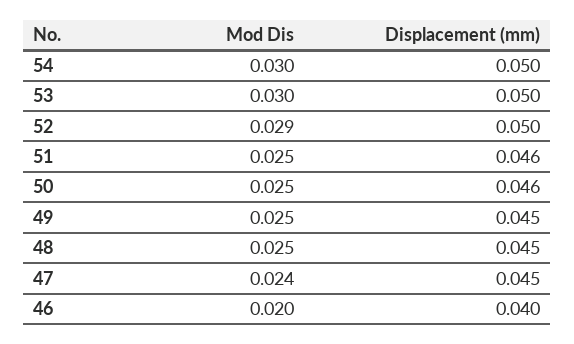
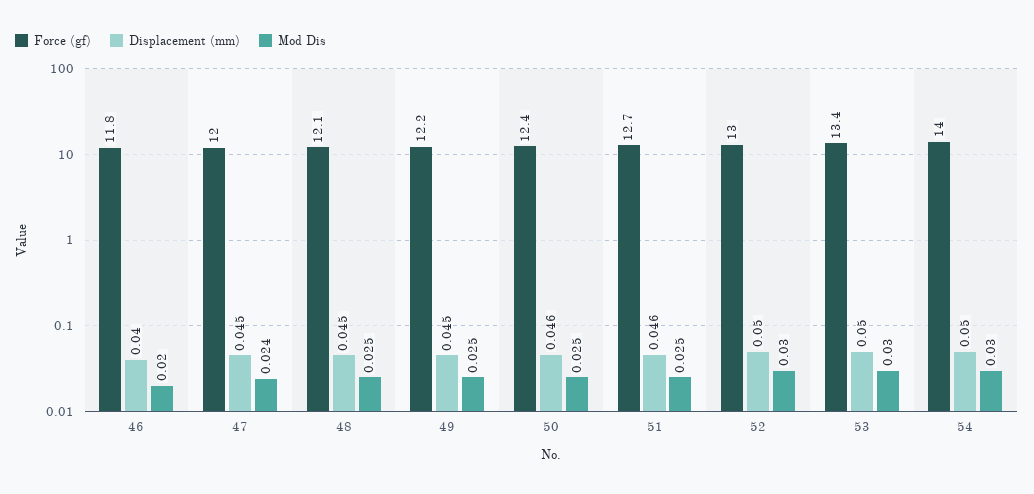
  {
    "Mod Dis": {
      "54": 0.03,
      "53": 0.03,
-     "52": 0.029,
+     "52": 0.03,
      "51": 0.025,
      "50": 0.025,
      "49": 0.025,
      "48": 0.025,
      "47": 0.024,
      "46": 0.02
    },
    "Displacement (mm)": {
      "54": 0.05,
      "53": 0.05,
      "52": 0.05,
      "51": 0.046,
      "50": 0.046,
      "49": 0.045,
      "48": 0.045,
      "47": 0.045,
      "46": 0.04
-   }
+   },
+   "Force (gf)": {
+     "46": 11.8,
+     "47": 12,
+     "48": 12.1,
+     "49": 12.2,
+     "50": 12.4,
+     "51": 12.7,
+     "52": 13,
+     "53": 13.4,
+     "54": 14
+   }
  }

